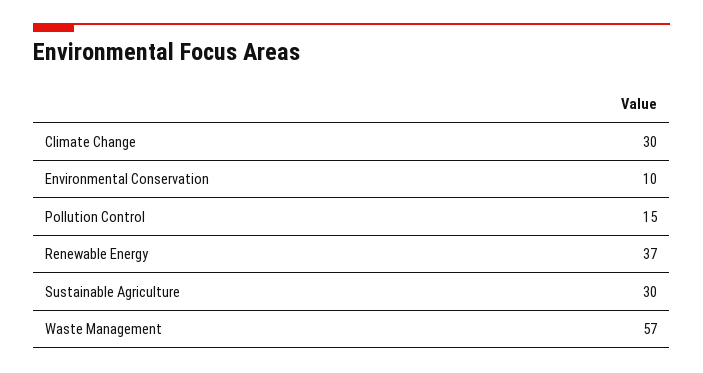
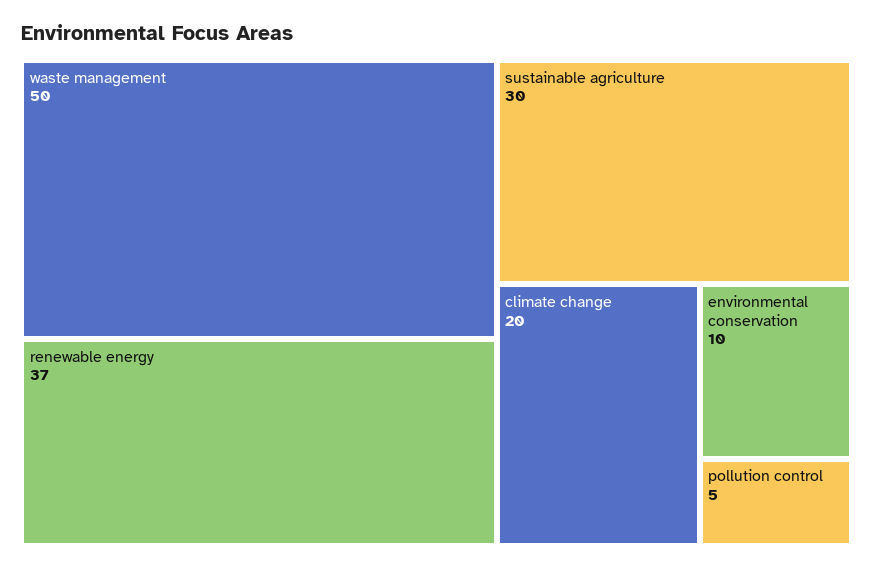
  {
-   "Climate Change": 30,
+   "Climate Change": 20,
    "Environmental Conservation": 10,
-   "Pollution Control": 15,
+   "Pollution Control": 5,
    "Renewable Energy": 37,
    "Sustainable Agriculture": 30,
-   "Waste Management": 57
+   "Waste Management": 50
  }

